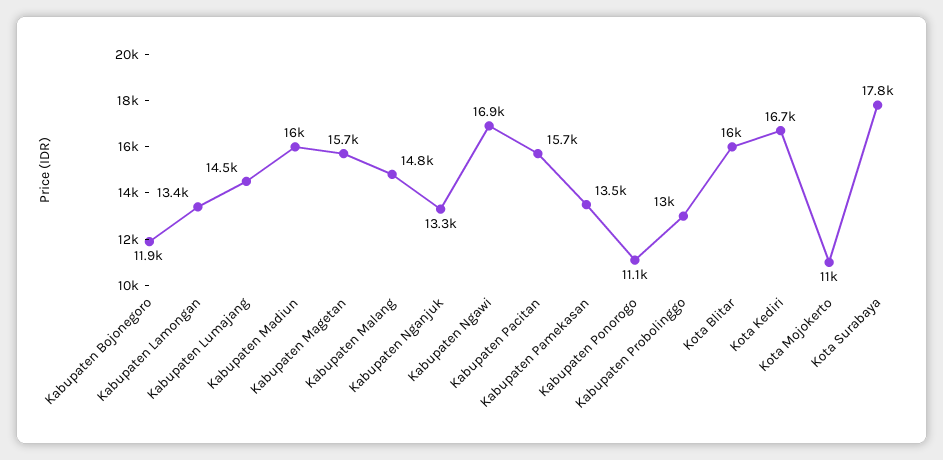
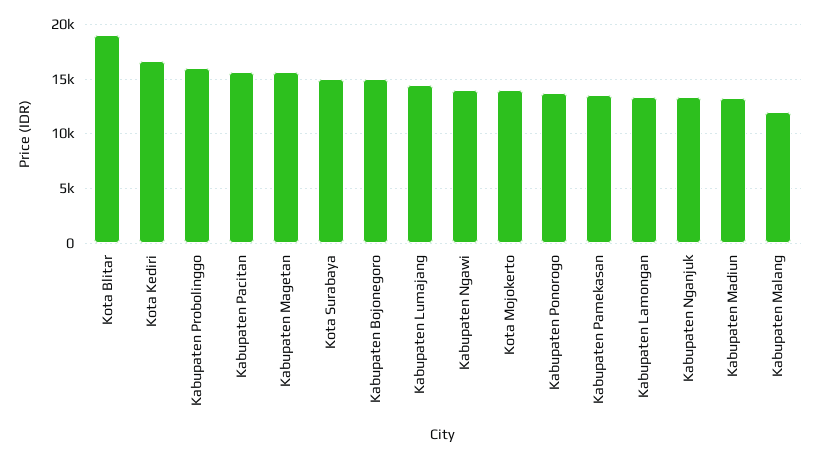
  {
-   "Kabupaten Bojonegoro": 11900,
+   "Kabupaten Bojonegoro": 15000,
    "Kabupaten Lamongan": 13400,
    "Kabupaten Lumajang": 14500,
-   "Kabupaten Madiun": 16000,
+   "Kabupaten Madiun": 13000,
    "Kabupaten Magetan": 15700,
-   "Kabupaten Malang": 14800,
+   "Kabupaten Malang": 12000,
    "Kabupaten Nganjuk": 13300,
-   "Kabupaten Ngawi": 16900,
+   "Kabupaten Ngawi": 14000,
    "Kabupaten Pacitan": 15700,
    "Kabupaten Pamekasan": 13500,
-   "Kabupaten Ponorogo": 11100,
+   "Kabupaten Ponorogo": 14000,
-   "Kabupaten Probolinggo": 13000,
+   "Kabupaten Probolinggo": 16000,
-   "Kota Blitar": 16000,
+   "Kota Blitar": 19000,
    "Kota Kediri": 16700,
-   "Kota Mojokerto": 11000,
+   "Kota Mojokerto": 14000,
-   "Kota Surabaya": 17800
+   "Kota Surabaya": 15000
  }

